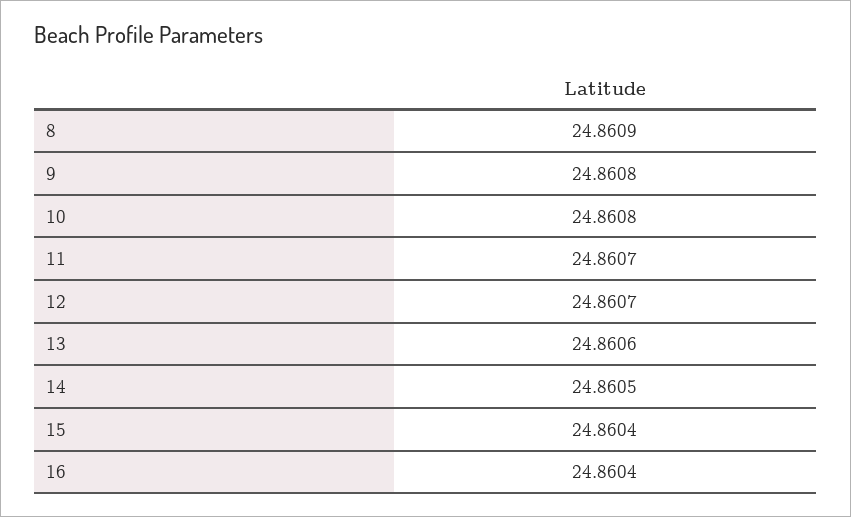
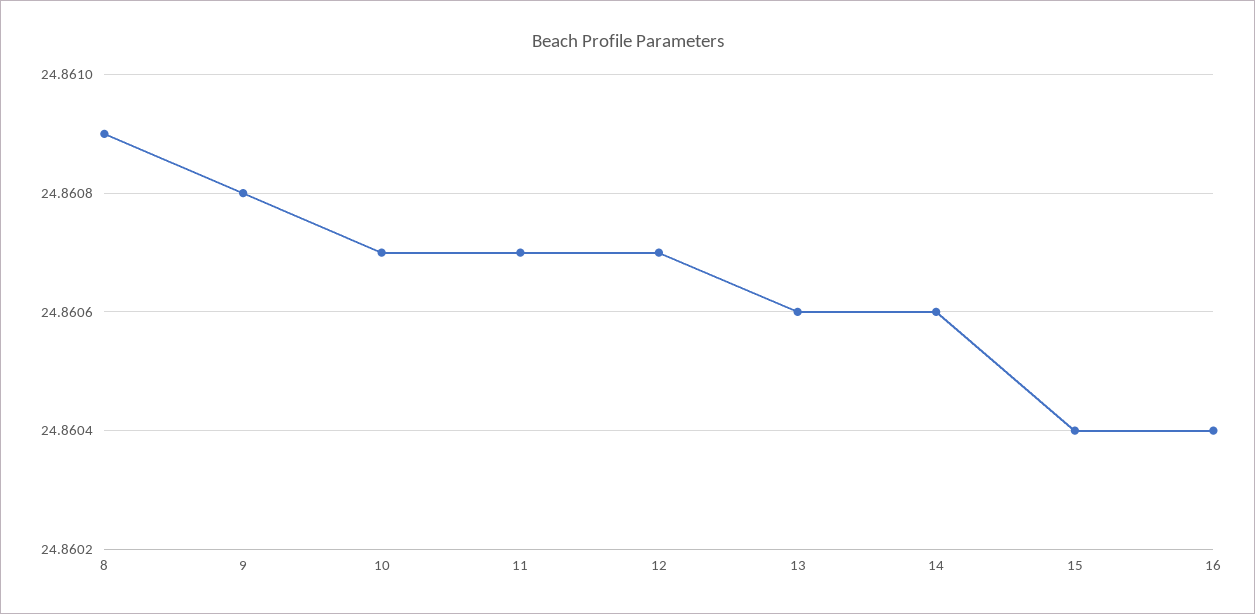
  {
    "8": 24.8609,
    "9": 24.8608,
-   "10": 24.8608,
+   "10": 24.8607,
    "11": 24.8607,
    "12": 24.8607,
    "13": 24.8606,
-   "14": 24.8605,
+   "14": 24.8606,
    "15": 24.8604,
    "16": 24.8604
  }

